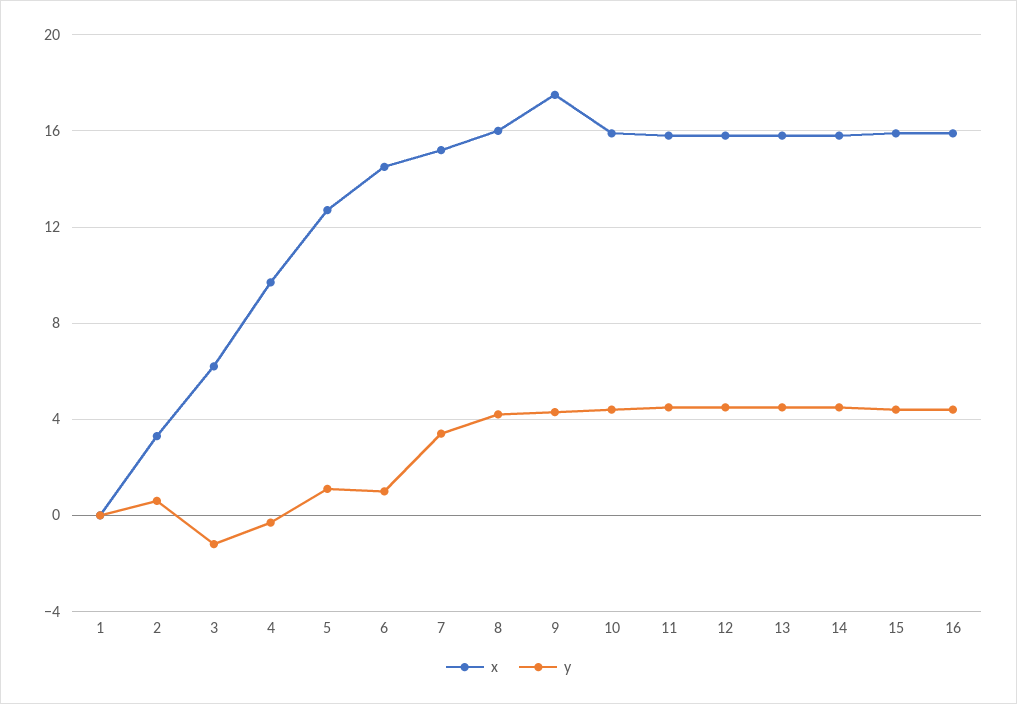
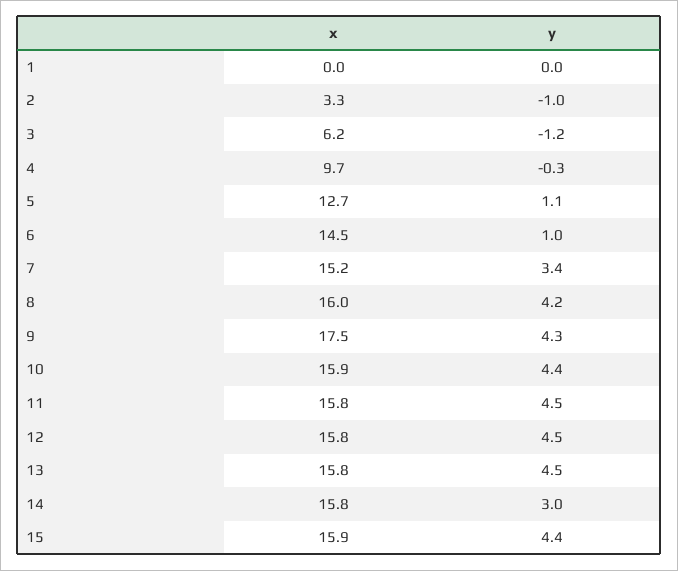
  {
    "x": {
      "1": 0,
      "2": 3.3,
      "3": 6.2,
      "4": 9.7,
      "5": 12.7,
      "6": 14.5,
      "7": 15.2,
      "8": 16,
      "9": 17.5,
      "10": 15.9,
      "11": 15.8,
      "12": 15.8,
      "13": 15.8,
      "14": 15.8,
-     "15": 15.9,
+     "15": 15.9
-     "16": 16
    },
    "y": {
      "1": 0,
-     "2": 0.5,
+     "2": -1,
      "3": -1.2,
      "4": -0.3,
      "5": 1.1,
      "6": 1,
      "7": 3.4,
      "8": 4.2,
      "9": 4.3,
      "10": 4.4,
      "11": 4.5,
      "12": 4.5,
      "13": 4.5,
-     "14": 4.5,
+     "14": 3,
-     "15": 4.4,
+     "15": 4.4
-     "16": 4.5
    }
  }

